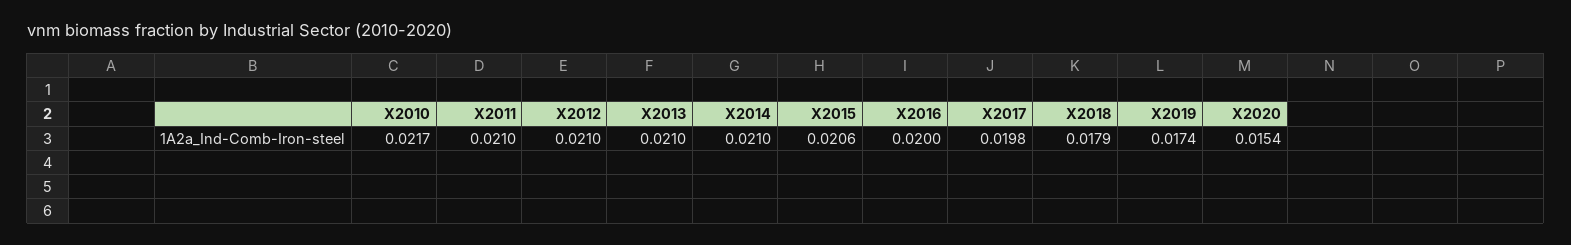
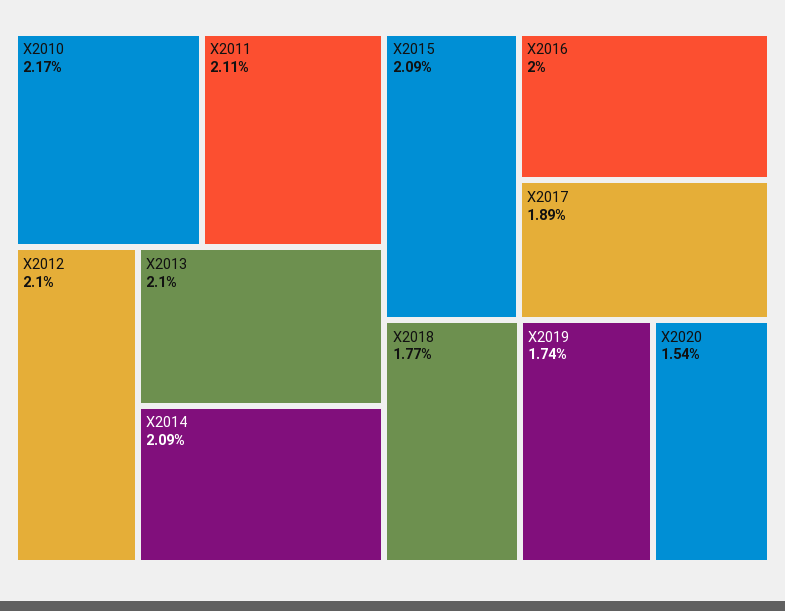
  {
    "X2010": 0.0217,
-   "X2011": 0.021,
+   "X2011": 0.0211,
    "X2012": 0.021,
    "X2013": 0.021,
-   "X2014": 0.021,
+   "X2014": 0.0209,
-   "X2015": 0.0206,
+   "X2015": 0.0209,
    "X2016": 0.02,
-   "X2017": 0.0198,
+   "X2017": 0.0189,
-   "X2018": 0.0179,
+   "X2018": 0.0177,
    "X2019": 0.0174,
    "X2020": 0.0154
  }

